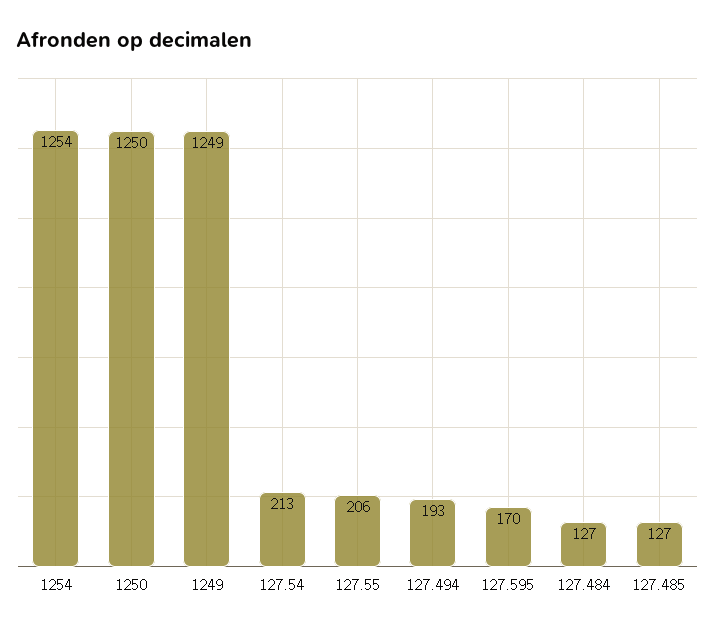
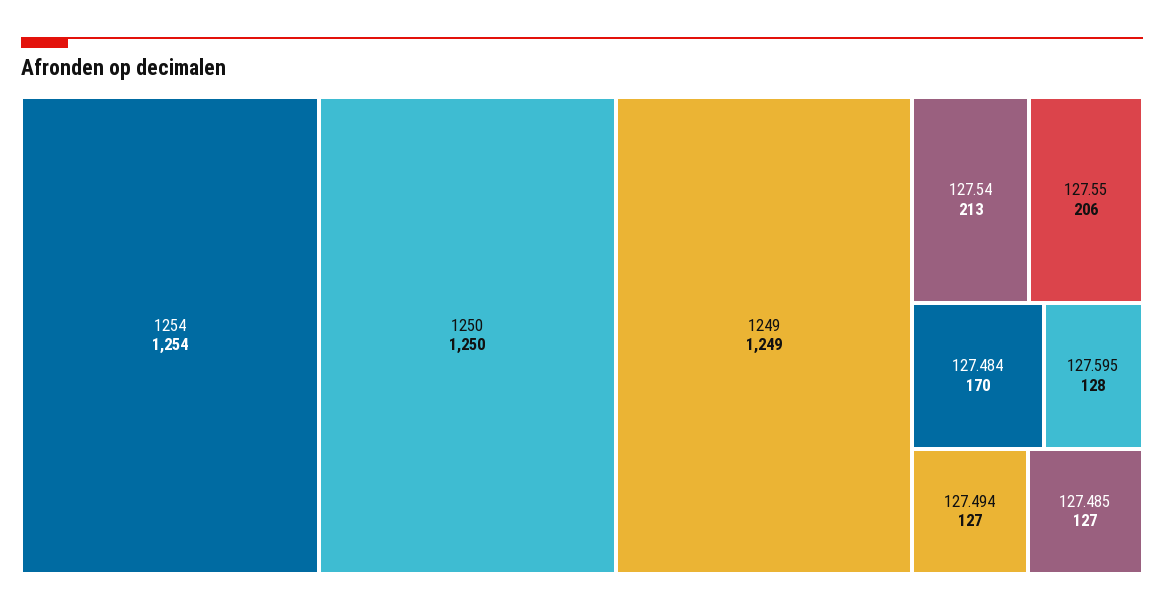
  {
    "1254": 1254,
    "1250": 1250,
    "1249": 1249,
    "127.54": 213,
    "127.55": 206,
-   "127.494": 193,
+   "127.494": 127,
-   "127.595": 170,
+   "127.595": 128,
-   "127.484": 127,
+   "127.484": 170,
    "127.485": 127
  }

